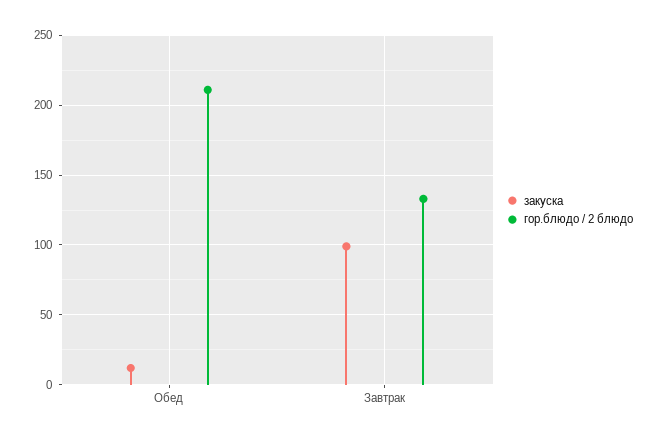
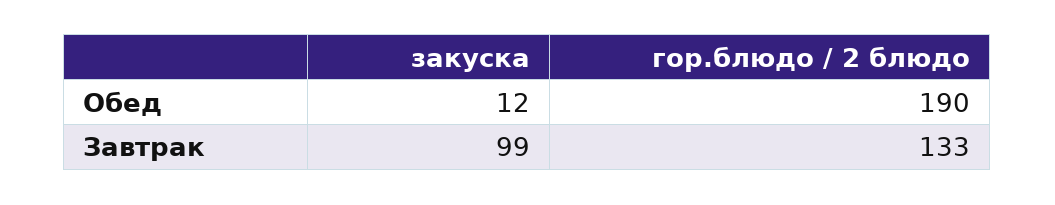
  {
    "закуска": {
      "Обед": 12,
      "Завтрак": 99
    },
    "гор.блюдо / 2 блюдо": {
-     "Обед": 210,
+     "Обед": 190,
      "Завтрак": 133
    }
  }

